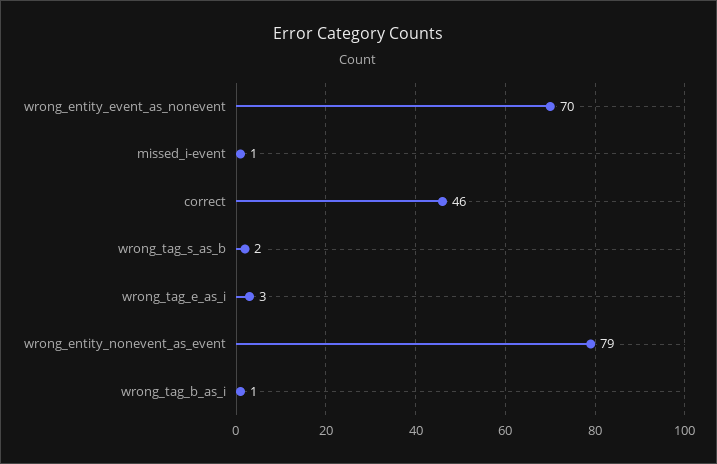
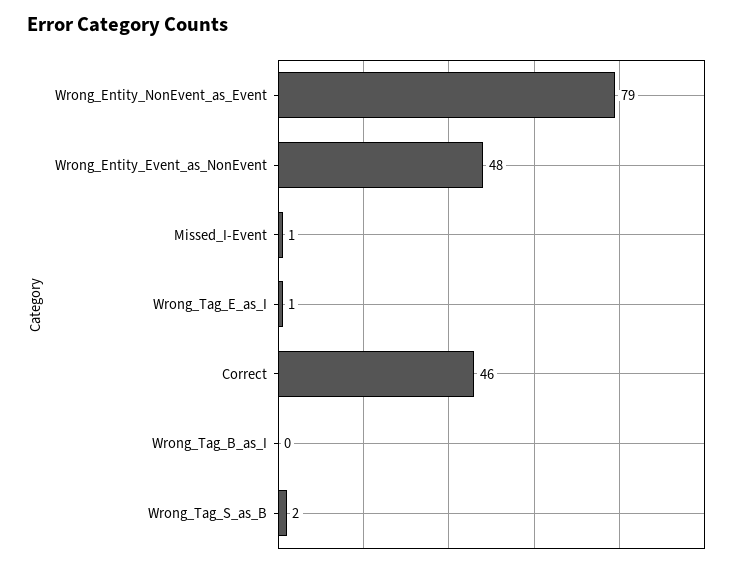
  {
-   "wrong_entity_event_as_nonevent": 70,
+   "wrong_entity_event_as_nonevent": 48,
    "missed_i-event": 1,
    "correct": 46,
    "wrong_tag_s_as_b": 2,
-   "wrong_tag_e_as_i": 3,
+   "wrong_tag_e_as_i": 1,
    "wrong_entity_nonevent_as_event": 79,
-   "wrong_tag_b_as_i": 1
+   "wrong_tag_b_as_i": 0
  }

